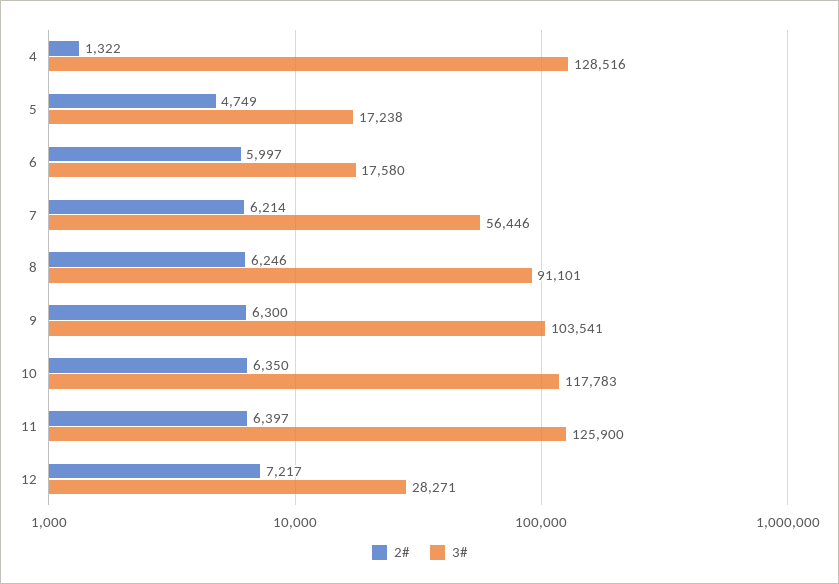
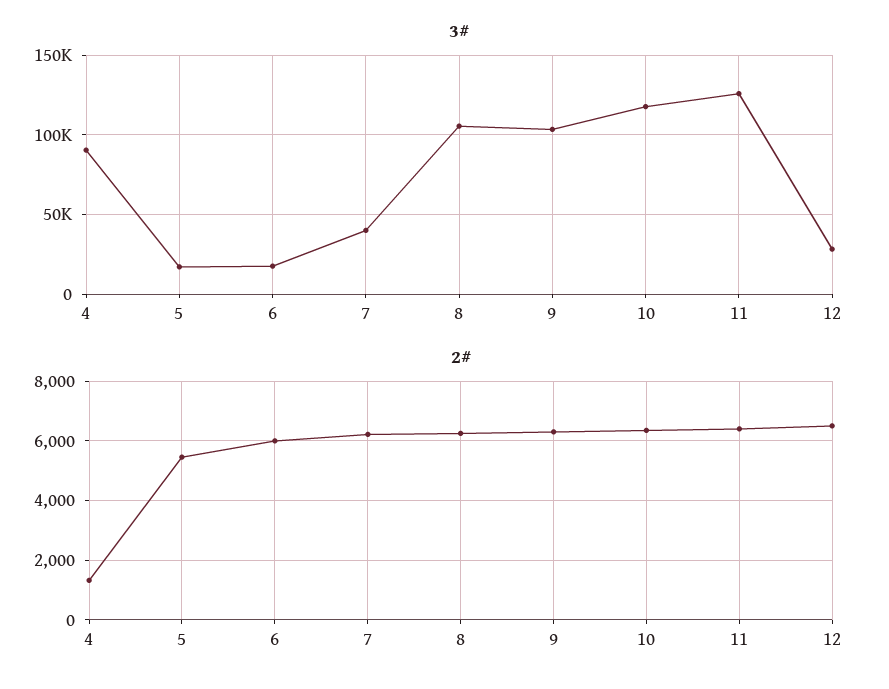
  {
    "2#": {
      "4": 1322,
-     "5": 4749,
+     "5": 5500,
      "6": 5997,
      "7": 6214,
      "8": 6246,
      "9": 6300,
      "10": 6350,
      "11": 6397,
-     "12": 7217
+     "12": 6500
    },
    "3#": {
-     "4": 128516,
+     "4": 90000,
      "5": 17238,
      "6": 17580,
-     "7": 56446,
+     "7": 40000,
-     "8": 91101,
+     "8": 105000,
      "9": 103541,
      "10": 117783,
      "11": 125900,
      "12": 28271
    }
  }

